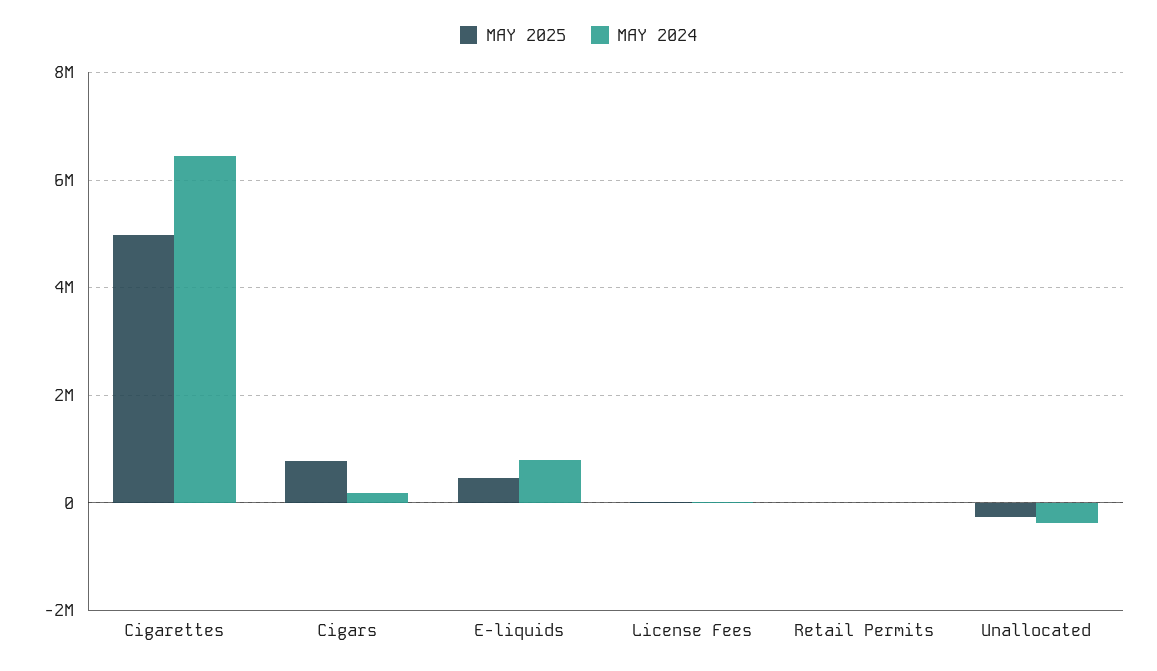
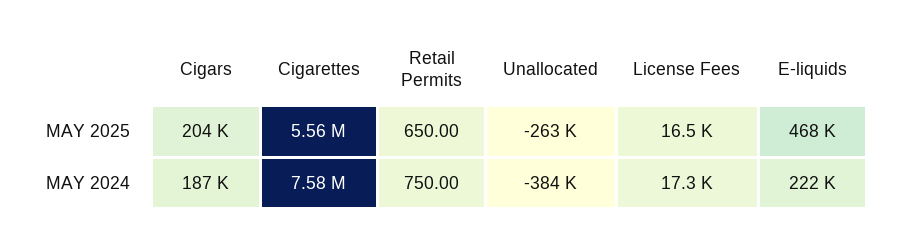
  {
    "MAY 2025": {
-     "Cigarettes": 5000000,
+     "Cigarettes": 5560000,
-     "Cigars": 800000,
+     "Cigars": 204000,
      "E-liquids": 468000,
      "License Fees": 16500,
      "Retail Permits": 650,
      "Unallocated": -263000
    },
    "MAY 2024": {
-     "Cigarettes": 6400000,
+     "Cigarettes": 7580000,
      "Cigars": 187000,
-     "E-liquids": 800000,
+     "E-liquids": 222000,
      "License Fees": 17300,
      "Retail Permits": 750,
      "Unallocated": -384000
    }
  }

